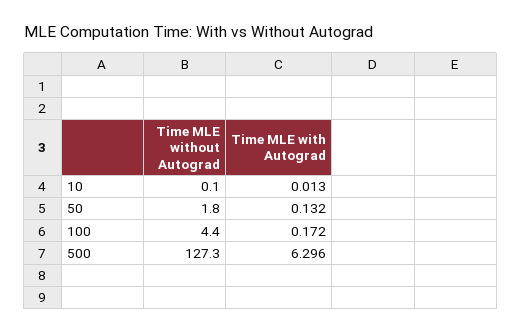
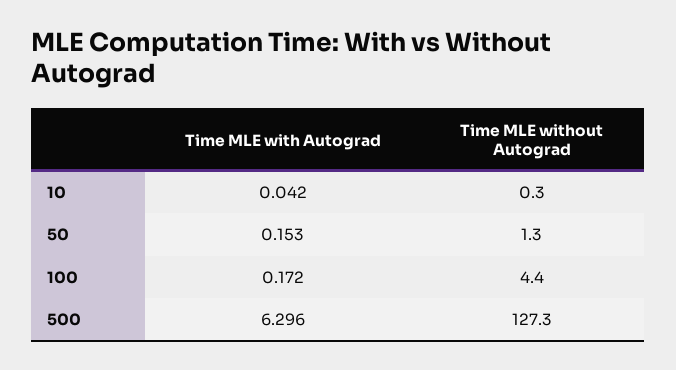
  {
    "Time MLE without Autograd": {
-     "10": 0.1,
+     "10": 0.3,
-     "50": 1.8,
+     "50": 1.3,
      "100": 4.4,
      "500": 127.3
    },
    "Time MLE with Autograd": {
-     "10": 0.013,
+     "10": 0.042,
-     "50": 0.132,
+     "50": 0.153,
      "100": 0.172,
      "500": 6.296
    }
  }

